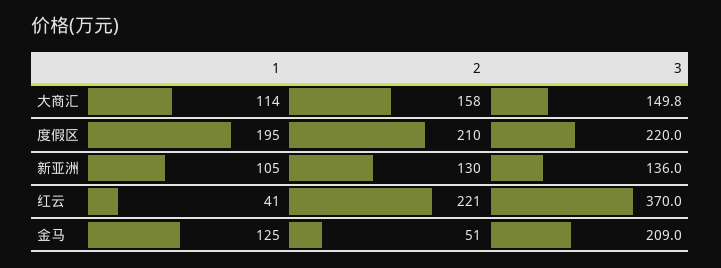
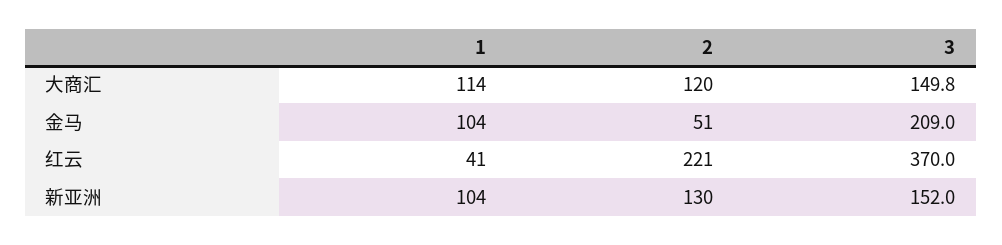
  {
    "1": {
      "大商汇": 114,
-     "度假区": 195,
-     "新亚洲": 105,
+     "新亚洲": 104,
      "红云": 41,
-     "金马": 125
+     "金马": 104
    },
    "2": {
-     "大商汇": 158,
+     "大商汇": 120,
-     "度假区": 210,
      "新亚洲": 130,
      "红云": 221,
      "金马": 51
    },
    "3": {
      "大商汇": 149.8,
-     "度假区": 220,
-     "新亚洲": 136,
+     "新亚洲": 152,
      "红云": 370,
      "金马": 209
    }
  }

